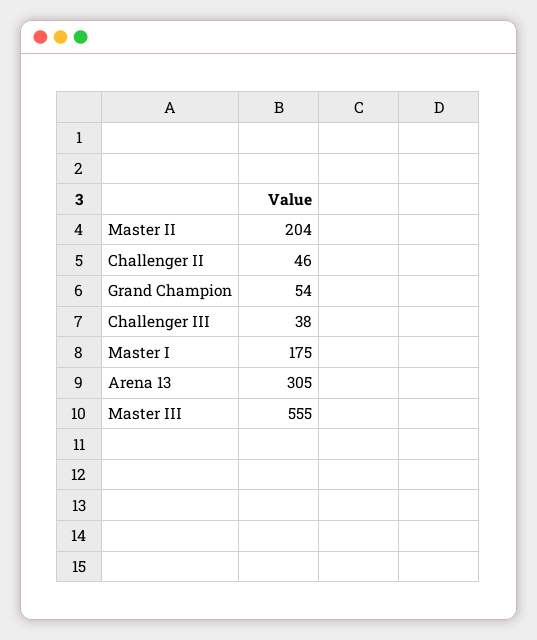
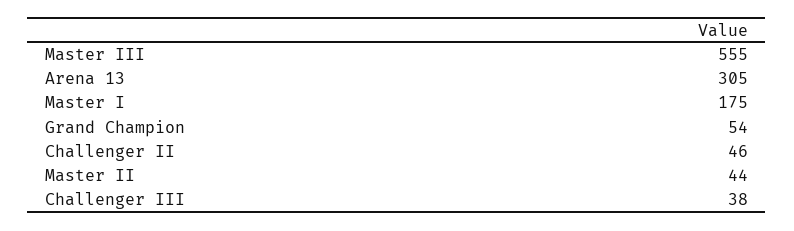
  {
-   "Master II": 204,
+   "Master II": 44,
    "Challenger II": 46,
    "Grand Champion": 54,
    "Challenger III": 38,
    "Master I": 175,
    "Arena 13": 305,
    "Master III": 555
  }

